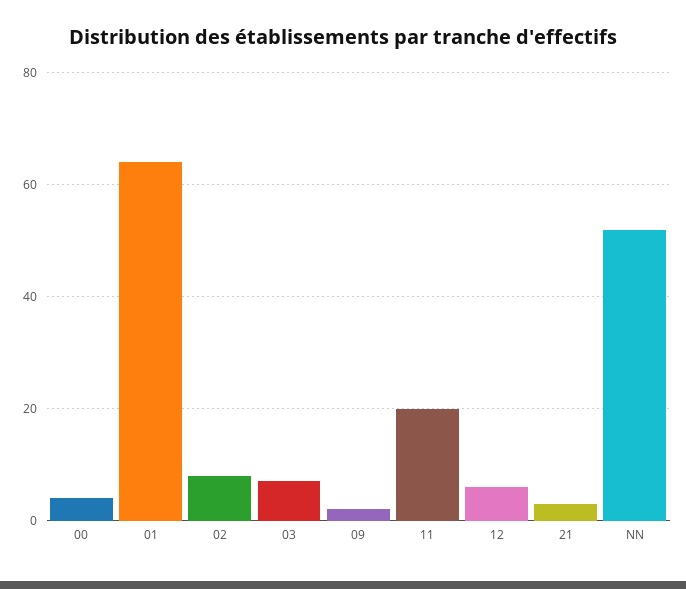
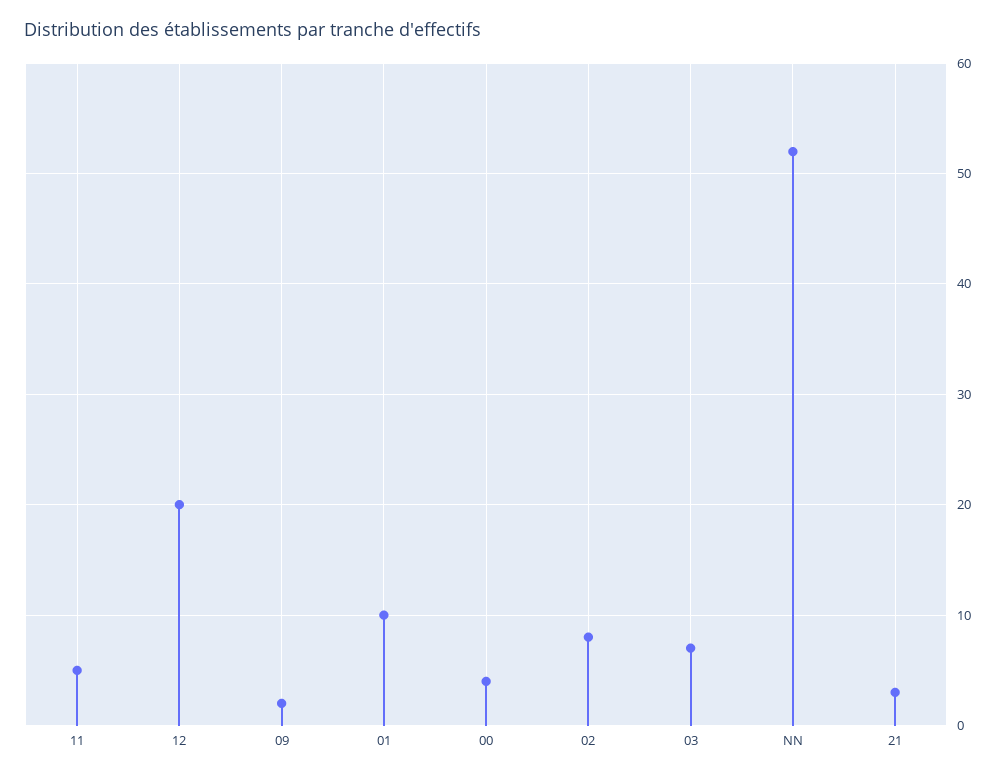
  {
    "00": 4,
-   "01": 65,
+   "01": 10,
    "02": 8,
    "03": 7,
    "09": 2,
-   "11": 20,
+   "11": 5,
-   "12": 5,
+   "12": 20,
    "21": 3,
    "NN": 52
  }

